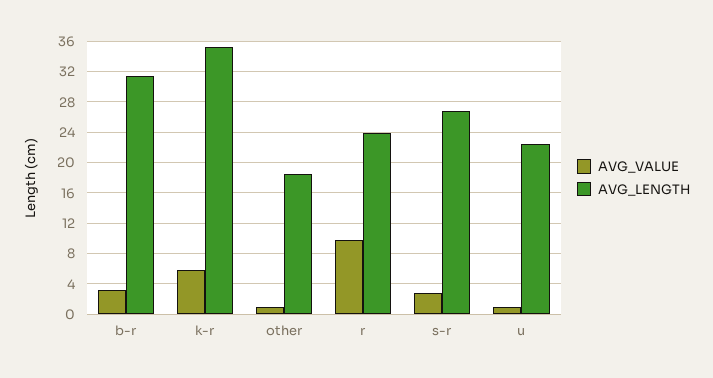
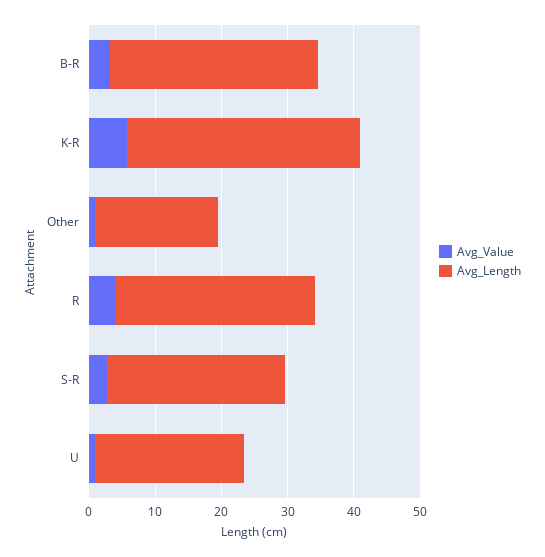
  {
    "AVG_VALUE": {
      "b-r": 3,
      "k-r": 6,
      "other": 1,
-     "r": 10,
+     "r": 4,
      "s-r": 3,
      "u": 1
    },
    "AVG_LENGTH": {
      "b-r": 31,
      "k-r": 35,
      "other": 19,
-     "r": 24,
+     "r": 30,
      "s-r": 27,
      "u": 23
    }
  }

